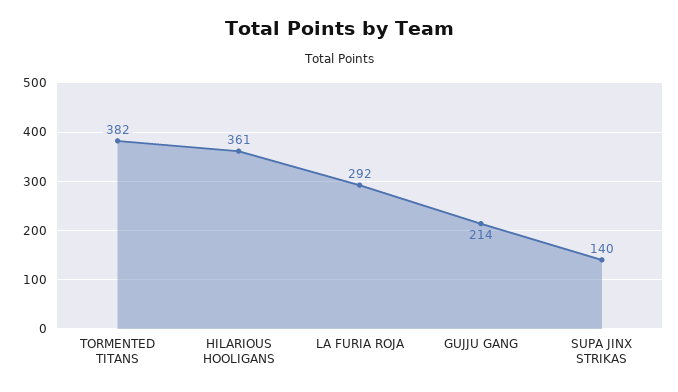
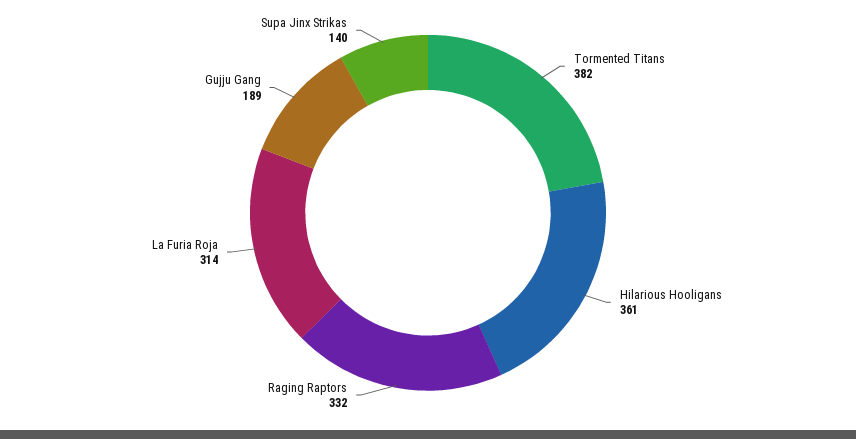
  {
    "TORMENTED TITANS": 382,
    "HILARIOUS HOOLIGANS": 361,
-   "LA FURIA ROJA": 292,
+   "LA FURIA ROJA": 314,
-   "GUJJU GANG": 214,
+   "GUJJU GANG": 189,
-   "SUPA JINX STRIKAS": 140
+   "SUPA JINX STRIKAS": 140,
+   "Raging Raptors": 332
  }

